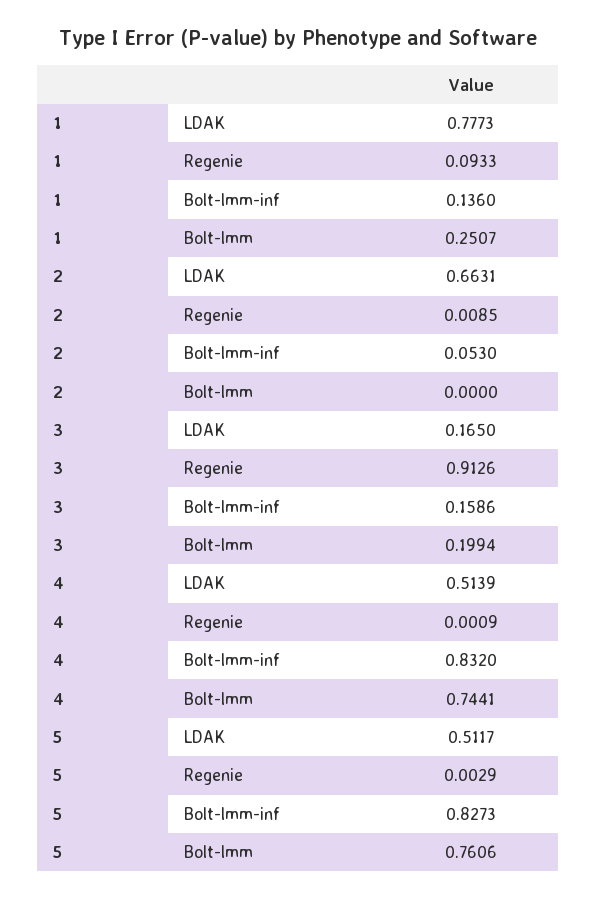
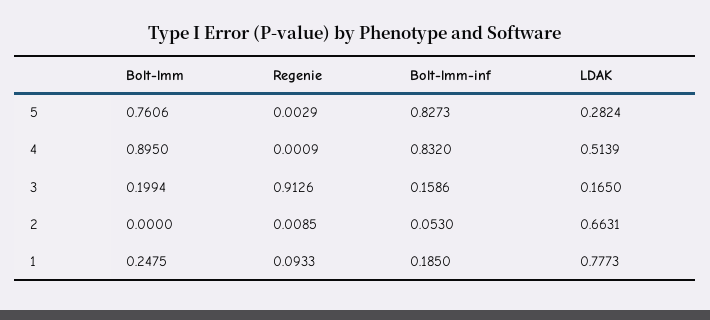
  {
    "1": {
      "LDAK": 0.7773,
      "Regenie": 0.0933,
-     "Bolt-lmm-inf": 0.136,
+     "Bolt-lmm-inf": 0.185,
-     "Bolt-lmm": 0.2507
+     "Bolt-lmm": 0.2475
    },
    "2": {
      "LDAK": 0.6631,
      "Regenie": 0.0085,
      "Bolt-lmm-inf": 0.053,
      "Bolt-lmm": 0
    },
    "3": {
      "LDAK": 0.165,
      "Regenie": 0.9126,
      "Bolt-lmm-inf": 0.1586,
      "Bolt-lmm": 0.1994
    },
    "4": {
      "LDAK": 0.5139,
      "Regenie": 0.0009,
      "Bolt-lmm-inf": 0.832,
-     "Bolt-lmm": 0.7441
+     "Bolt-lmm": 0.895
    },
    "5": {
-     "LDAK": 0.5117,
+     "LDAK": 0.2824,
      "Regenie": 0.0029,
      "Bolt-lmm-inf": 0.8273,
      "Bolt-lmm": 0.7606
    }
  }

